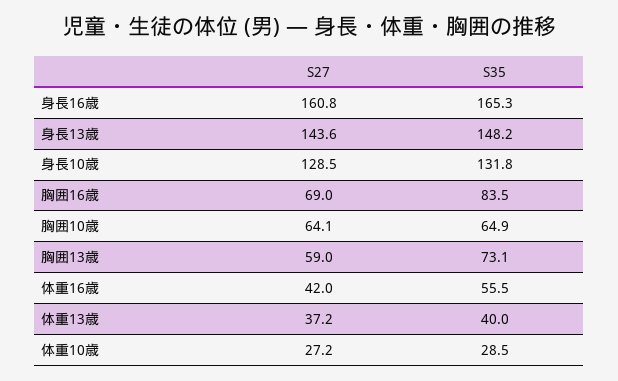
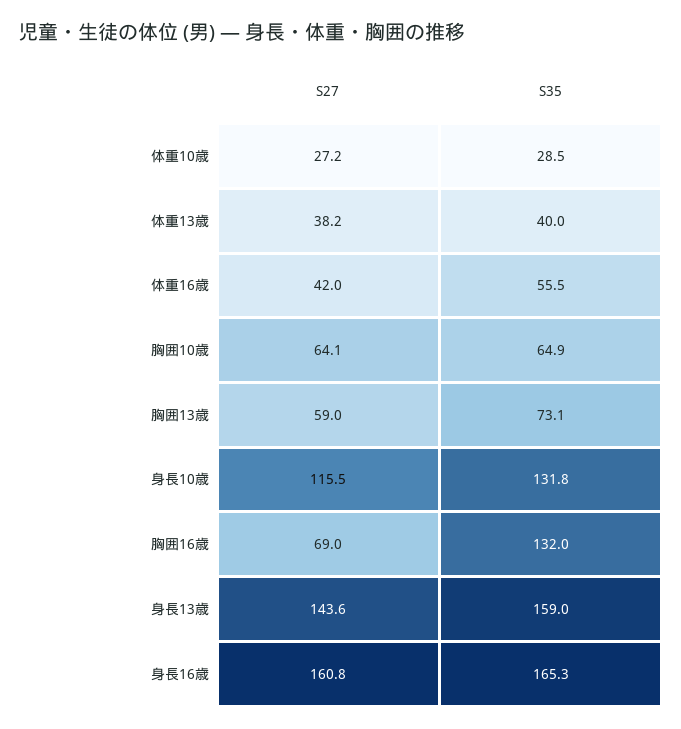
  {
    "S27": {
      "身長16歳": 160.8,
      "身長13歳": 143.6,
-     "身長10歳": 128.5,
+     "身長10歳": 115.5,
      "胸囲16歳": 69,
      "胸囲10歳": 64.1,
      "胸囲13歳": 59,
      "体重16歳": 42,
-     "体重13歳": 37.2,
+     "体重13歳": 38.2,
      "体重10歳": 27.2
    },
    "S35": {
      "身長16歳": 165.3,
-     "身長13歳": 148.2,
+     "身長13歳": 159,
      "身長10歳": 131.8,
-     "胸囲16歳": 83.5,
+     "胸囲16歳": 132,
      "胸囲10歳": 64.9,
      "胸囲13歳": 73.1,
      "体重16歳": 55.5,
      "体重13歳": 40,
      "体重10歳": 28.5
    }
  }

